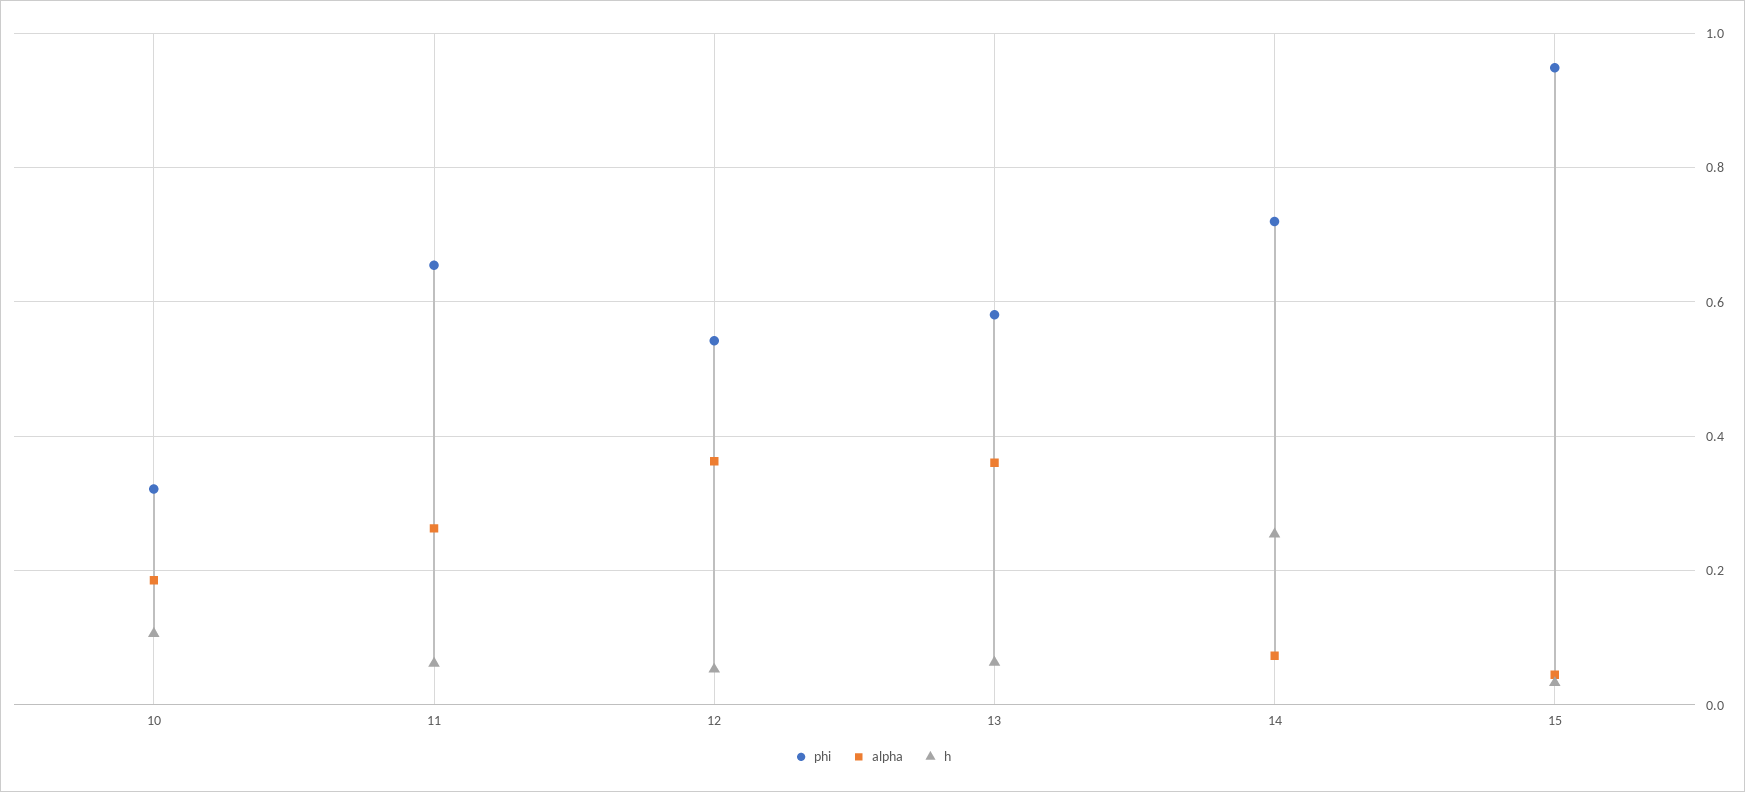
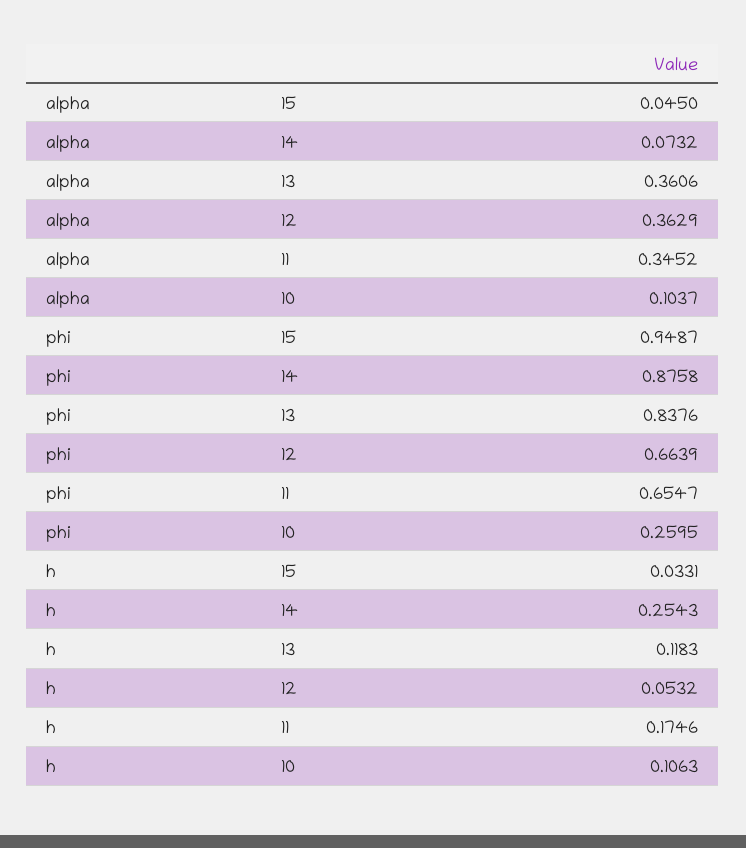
  {
    "phi": {
-     "10": 0.32,
+     "10": 0.2595,
      "11": 0.6547,
-     "12": 0.54,
+     "12": 0.6639,
-     "13": 0.58,
+     "13": 0.8376,
-     "14": 0.72,
+     "14": 0.8758,
      "15": 0.9487
    },
    "alpha": {
-     "10": 0.18,
+     "10": 0.1037,
-     "11": 0.26,
+     "11": 0.3452,
      "12": 0.3629,
      "13": 0.3606,
      "14": 0.0732,
      "15": 0.045
    },
    "h": {
      "10": 0.1063,
-     "11": 0.06,
+     "11": 0.1746,
      "12": 0.0532,
-     "13": 0.06,
+     "13": 0.1183,
      "14": 0.2543,
      "15": 0.0331
    }
  }

